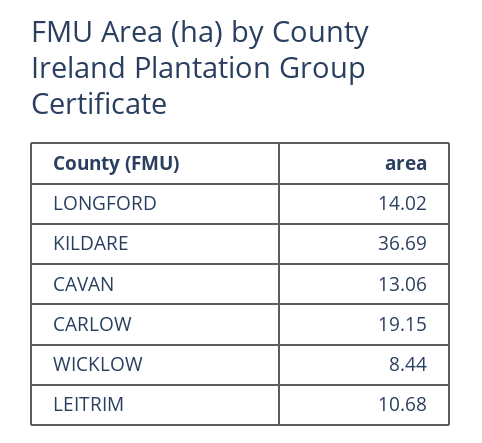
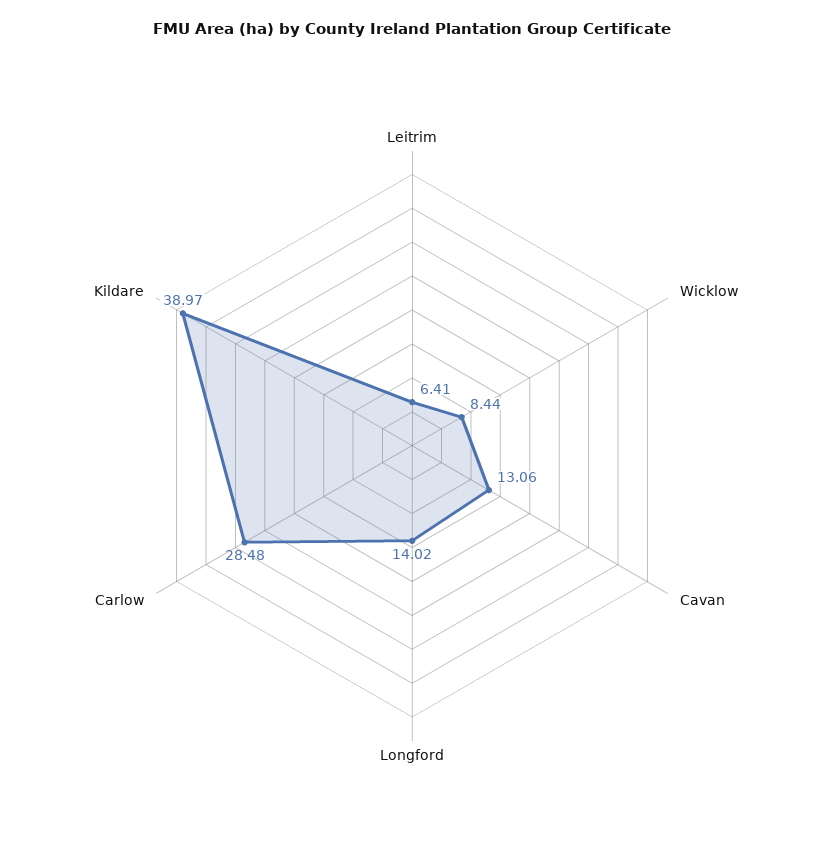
  {
    "LONGFORD": 14.02,
-   "KILDARE": 36.69,
+   "KILDARE": 38.97,
    "CAVAN": 13.06,
-   "CARLOW": 19.15,
+   "CARLOW": 28.48,
    "WICKLOW": 8.44,
-   "LEITRIM": 10.68
+   "LEITRIM": 6.41
  }

